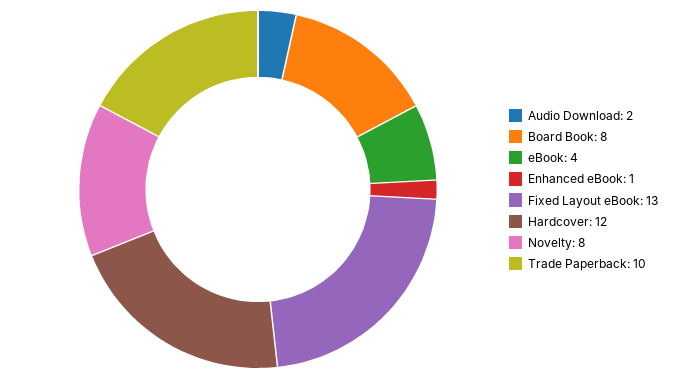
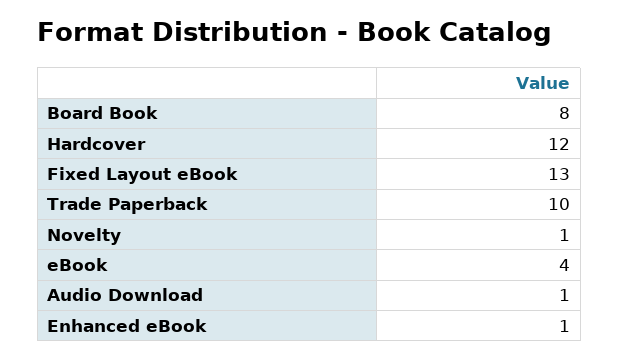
  {
-   "Audio Download": 2,
+   "Audio Download": 1,
    "Board Book": 8,
    "eBook": 4,
    "Enhanced eBook": 1,
    "Fixed Layout eBook": 13,
    "Hardcover": 12,
-   "Novelty": 8,
+   "Novelty": 1,
    "Trade Paperback": 10
  }

